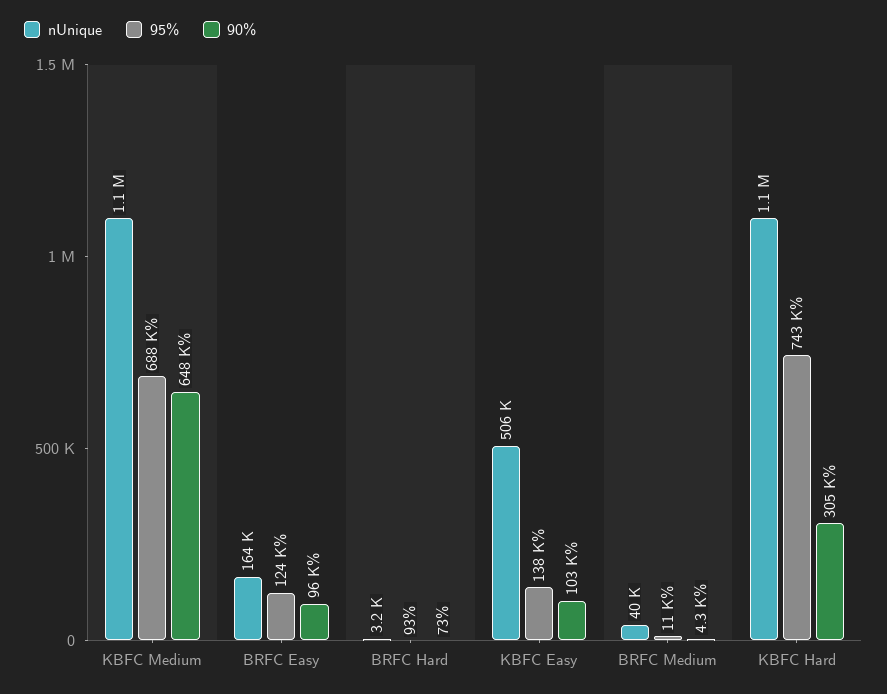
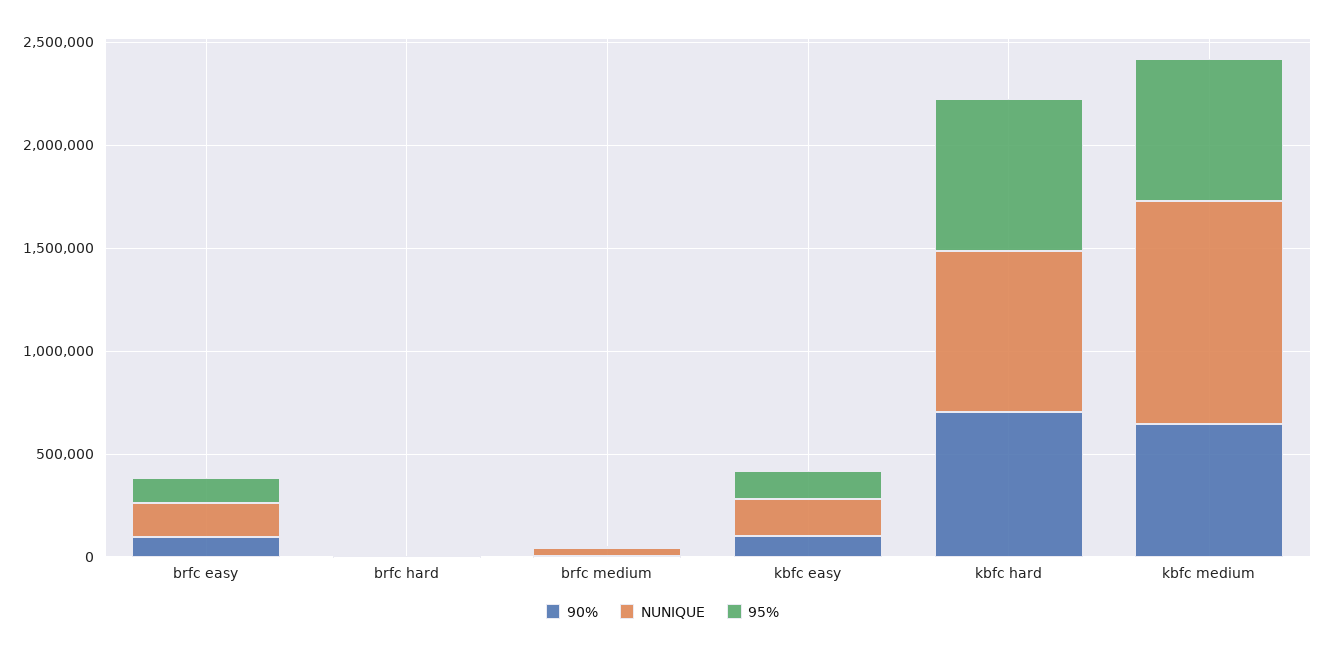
  {
    "nUnique": {
      "KBFC Medium": 1100000,
      "BRFC Easy": 164000,
      "BRFC Hard": 3200,
-     "KBFC Easy": 506000,
+     "KBFC Easy": 200000,
      "BRFC Medium": 40000,
-     "KBFC Hard": 1100000
+     "KBFC Hard": 800000
    },
    "95%": {
      "KBFC Medium": 688000,
      "BRFC Easy": 124000,
      "BRFC Hard": 93,
      "KBFC Easy": 138000,
      "BRFC Medium": 11000,
      "KBFC Hard": 743000
    },
    "90%": {
      "KBFC Medium": 648000,
      "BRFC Easy": 96000,
      "BRFC Hard": 73,
      "KBFC Easy": 103000,
      "BRFC Medium": 4300,
-     "KBFC Hard": 305000
+     "KBFC Hard": 700000
    }
  }

